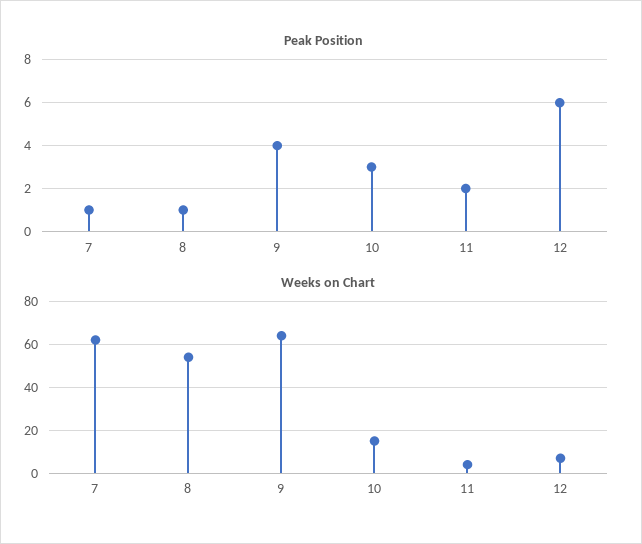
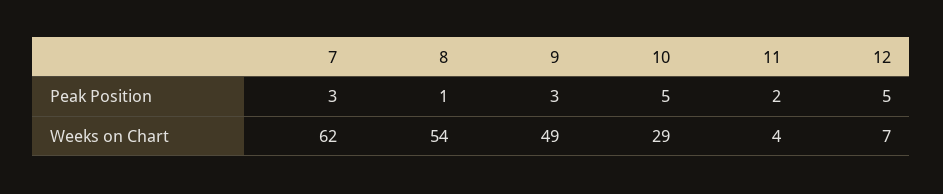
  {
    "Peak Position": {
-     "7": 1,
+     "7": 3,
      "8": 1,
-     "9": 4,
+     "9": 3,
-     "10": 3,
+     "10": 5,
      "11": 2,
-     "12": 6
+     "12": 5
    },
    "Weeks on Chart": {
      "7": 62,
      "8": 54,
-     "9": 65,
+     "9": 49,
-     "10": 15,
+     "10": 29,
      "11": 4,
      "12": 7
    }
  }

